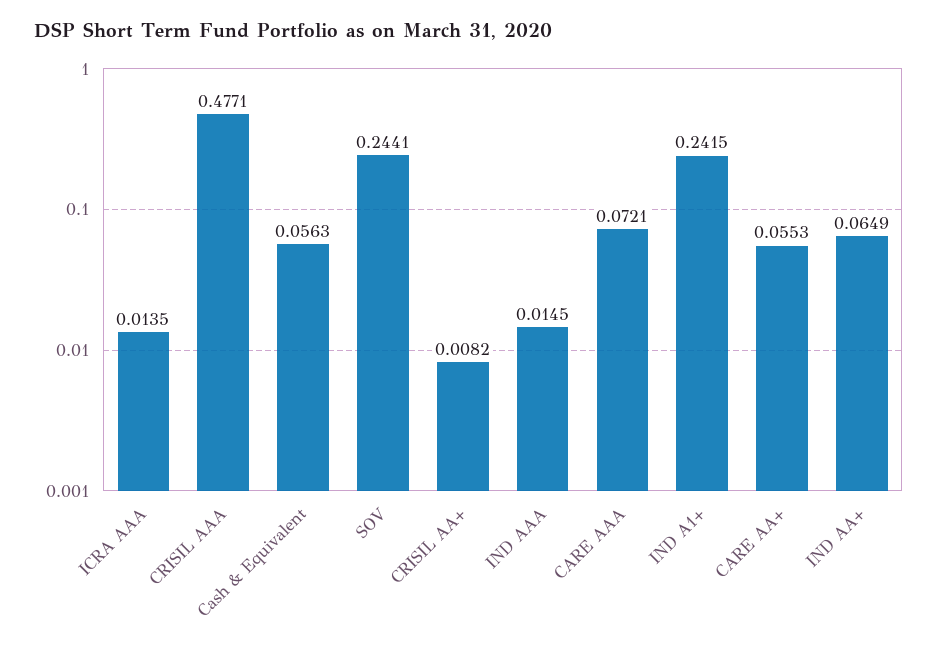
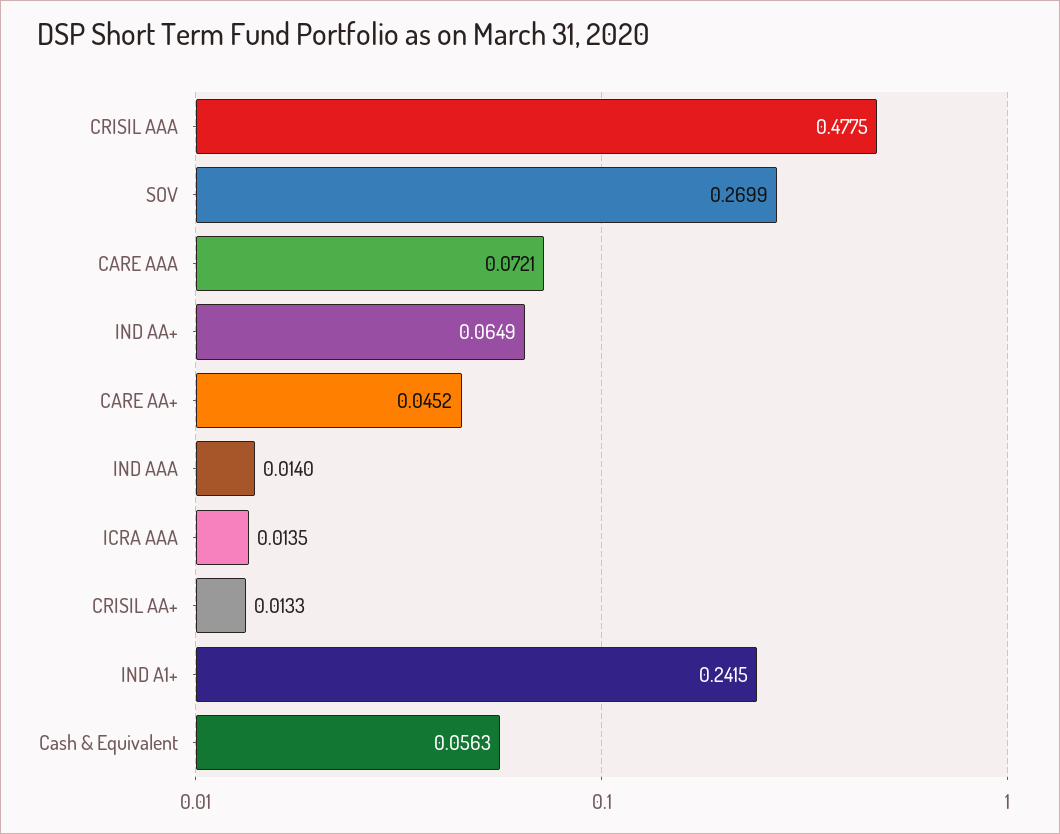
  {
    "ICRA AAA": 0.0135,
-   "CRISIL AAA": 0.4771,
+   "CRISIL AAA": 0.4775,
    "Cash & Equivalent": 0.0563,
-   "SOV": 0.2441,
+   "SOV": 0.2699,
-   "CRISIL AA+": 0.0082,
+   "CRISIL AA+": 0.0133,
-   "IND AAA": 0.0145,
+   "IND AAA": 0.014,
    "CARE AAA": 0.0721,
    "IND A1+": 0.2415,
-   "CARE AA+": 0.0553,
+   "CARE AA+": 0.0452,
    "IND AA+": 0.0649
  }

